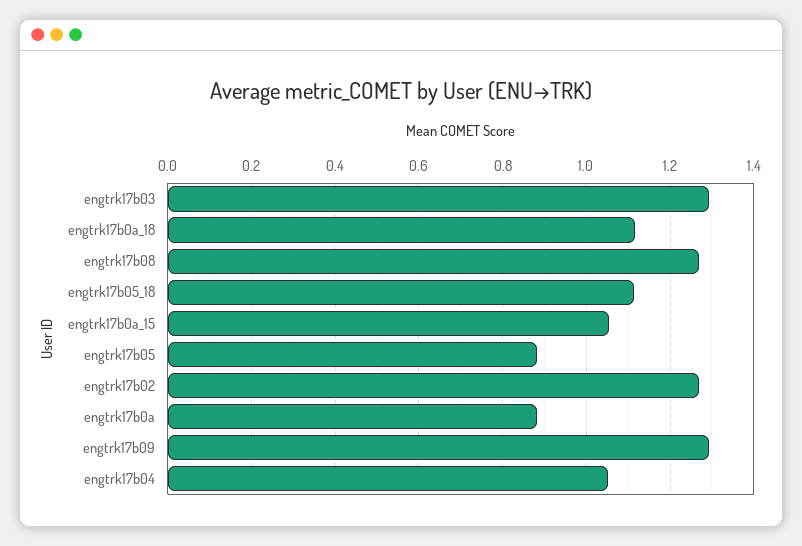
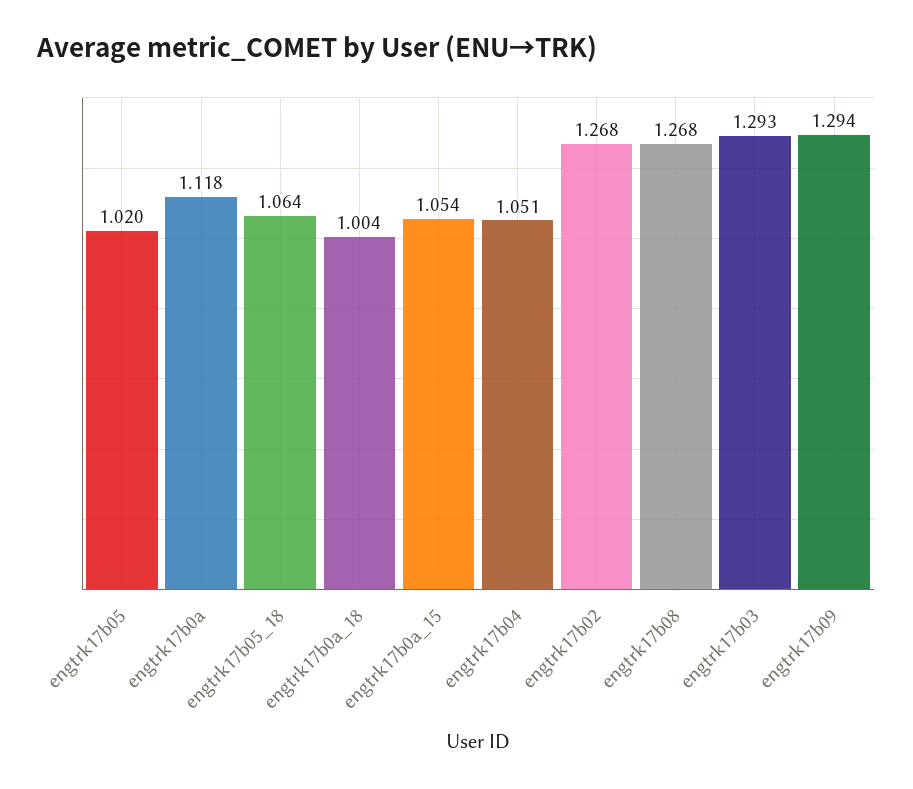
  {
    "engtrk17b03": 1.293,
-   "engtrk17b0a_18": 1.12,
+   "engtrk17b0a_18": 1.004,
    "engtrk17b08": 1.268,
-   "engtrk17b05_18": 1.12,
+   "engtrk17b05_18": 1.064,
    "engtrk17b0a_15": 1.054,
-   "engtrk17b05": 0.88,
+   "engtrk17b05": 1.02,
    "engtrk17b02": 1.268,
-   "engtrk17b0a": 0.88,
+   "engtrk17b0a": 1.118,
    "engtrk17b09": 1.294,
    "engtrk17b04": 1.051
  }

